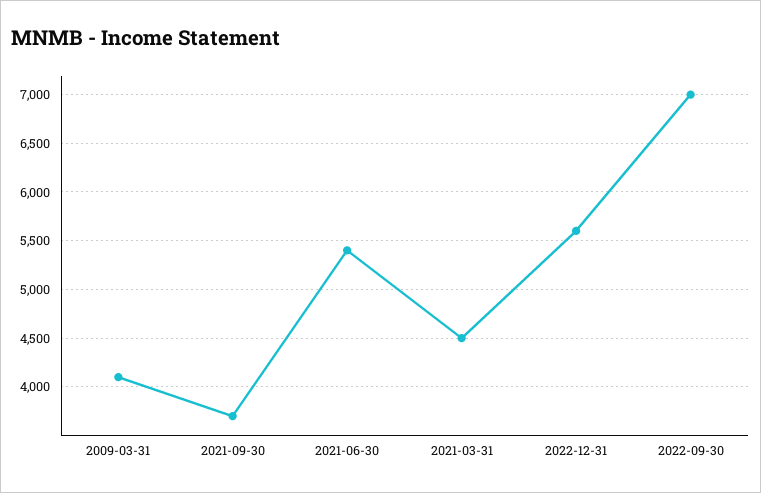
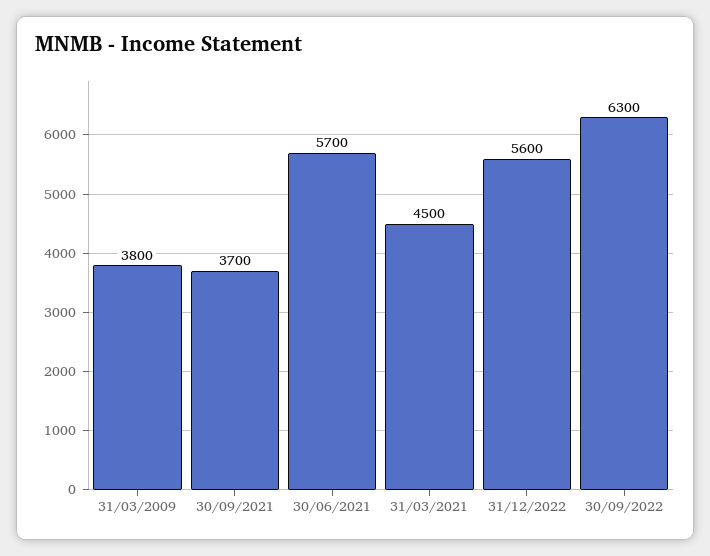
  {
-   "2009-03-31": 4100,
+   "2009-03-31": 3800,
    "2021-09-30": 3700,
-   "2021-06-30": 5400,
+   "2021-06-30": 5700,
    "2021-03-31": 4500,
    "2022-12-31": 5600,
-   "2022-09-30": 7000
+   "2022-09-30": 6300
  }

